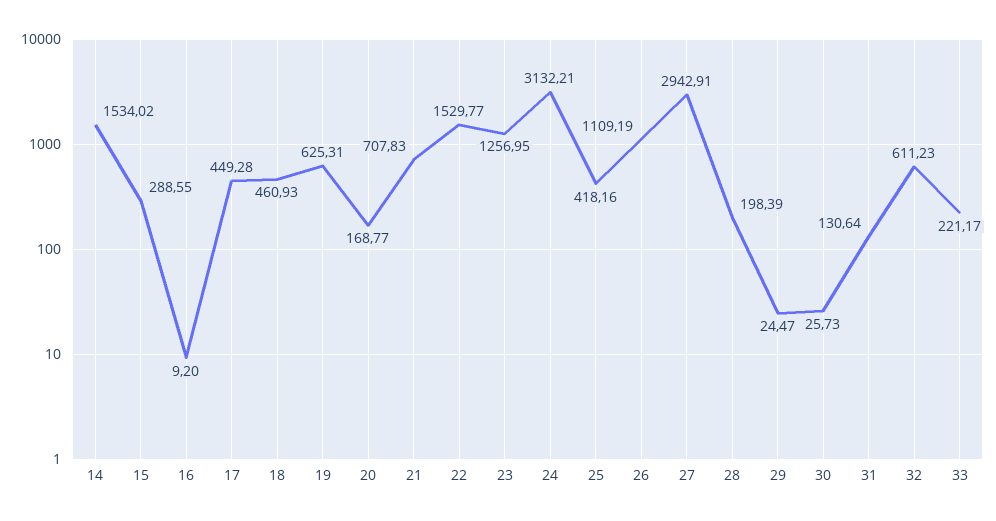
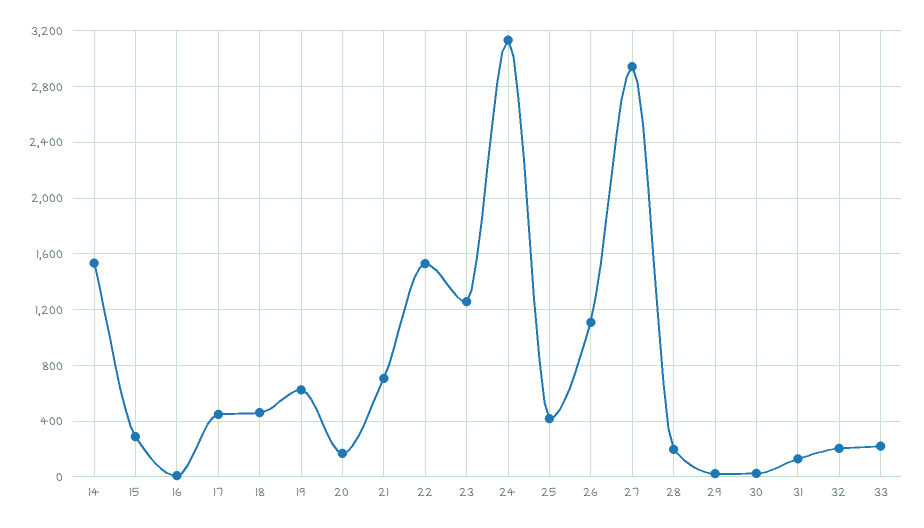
  {
    "14": 1534.02,
    "15": 288.55,
    "16": 9.2,
    "17": 449.28,
    "18": 460.93,
    "19": 625.31,
    "20": 168.77,
    "21": 707.83,
    "22": 1529.77,
    "23": 1256.95,
    "24": 3132.21,
    "25": 418.16,
    "26": 1109.19,
    "27": 2942.91,
    "28": 198.39,
    "29": 24.47,
    "30": 25.73,
    "31": 130.64,
-   "32": 611.23,
+   "32": 200,
    "33": 221.17
  }

